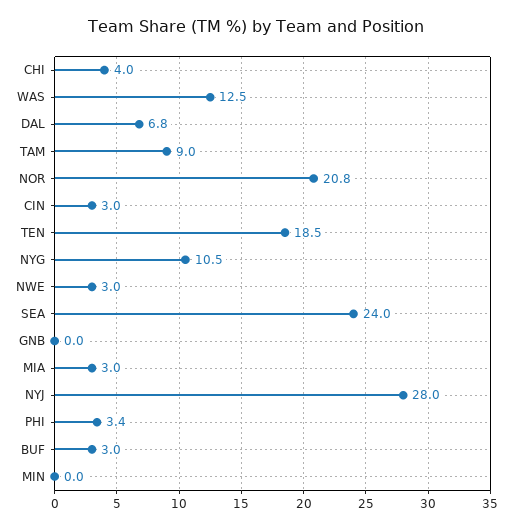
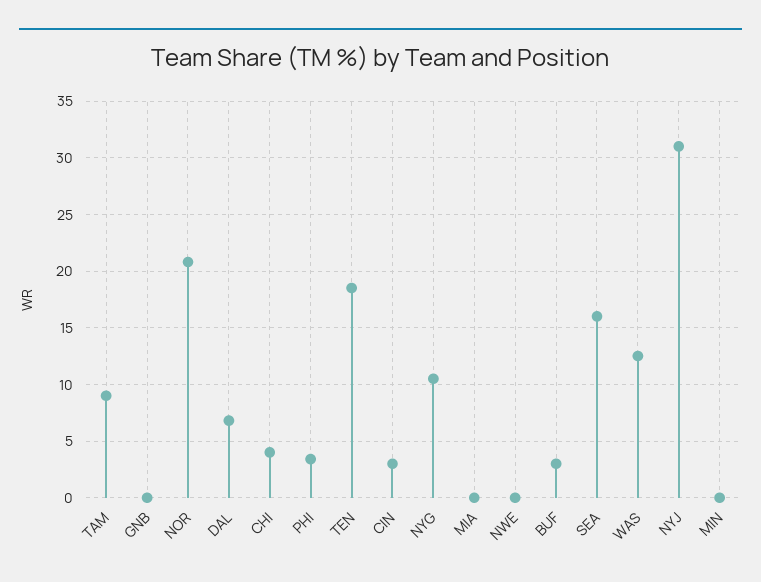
  {
    "CHI": 4,
    "WAS": 12.5,
    "DAL": 6.8,
    "TAM": 9,
    "NOR": 20.8,
    "CIN": 3,
    "TEN": 18.5,
    "NYG": 10.5,
-   "NWE": 3,
+   "NWE": 0,
-   "SEA": 24,
+   "SEA": 16,
    "GNB": 0,
-   "MIA": 3,
+   "MIA": 0,
-   "NYJ": 28,
+   "NYJ": 31,
    "PHI": 3.4,
    "BUF": 3,
    "MIN": 0
  }

